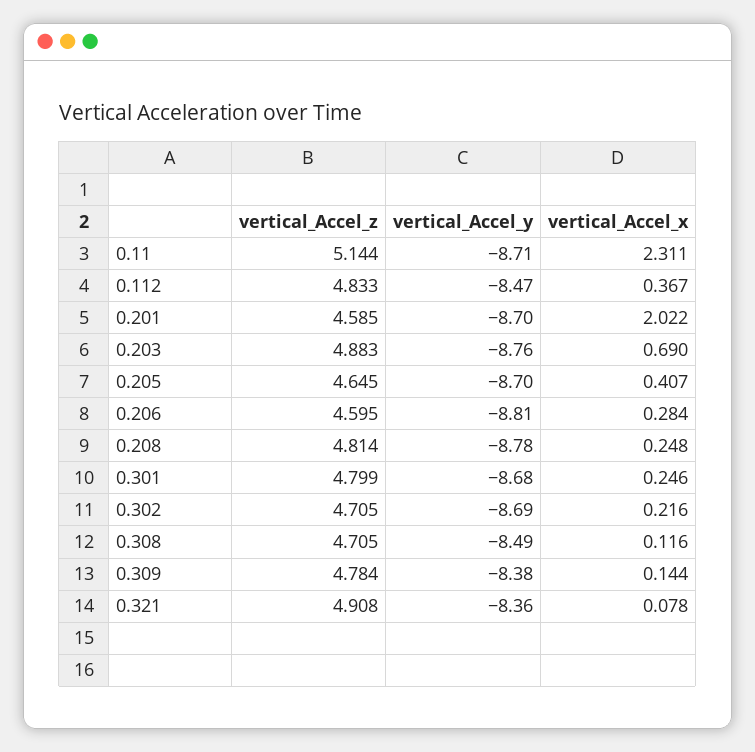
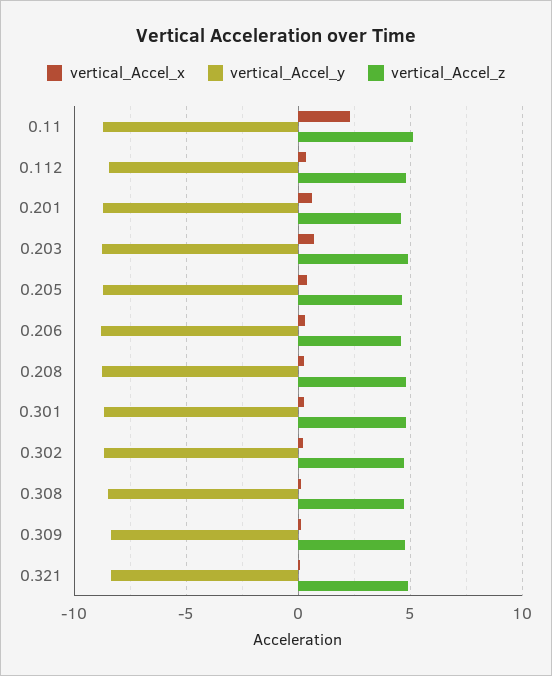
  {
    "vertical_Accel_z": {
      "0.11": 5.144,
      "0.112": 4.833,
      "0.201": 4.585,
      "0.203": 4.883,
      "0.205": 4.645,
      "0.206": 4.595,
      "0.208": 4.814,
      "0.301": 4.799,
      "0.302": 4.705,
      "0.308": 4.705,
      "0.309": 4.784,
      "0.321": 4.908
    },
    "vertical_Accel_y": {
      "0.11": -8.71,
      "0.112": -8.47,
      "0.201": -8.7,
      "0.203": -8.76,
      "0.205": -8.7,
      "0.206": -8.81,
      "0.208": -8.78,
      "0.301": -8.68,
      "0.302": -8.69,
      "0.308": -8.49,
      "0.309": -8.38,
      "0.321": -8.36
    },
    "vertical_Accel_x": {
      "0.11": 2.311,
      "0.112": 0.367,
-     "0.201": 2.022,
+     "0.201": 0.5,
      "0.203": 0.69,
      "0.205": 0.407,
      "0.206": 0.284,
      "0.208": 0.248,
      "0.301": 0.246,
      "0.302": 0.216,
      "0.308": 0.116,
      "0.309": 0.144,
      "0.321": 0.078
    }
  }

